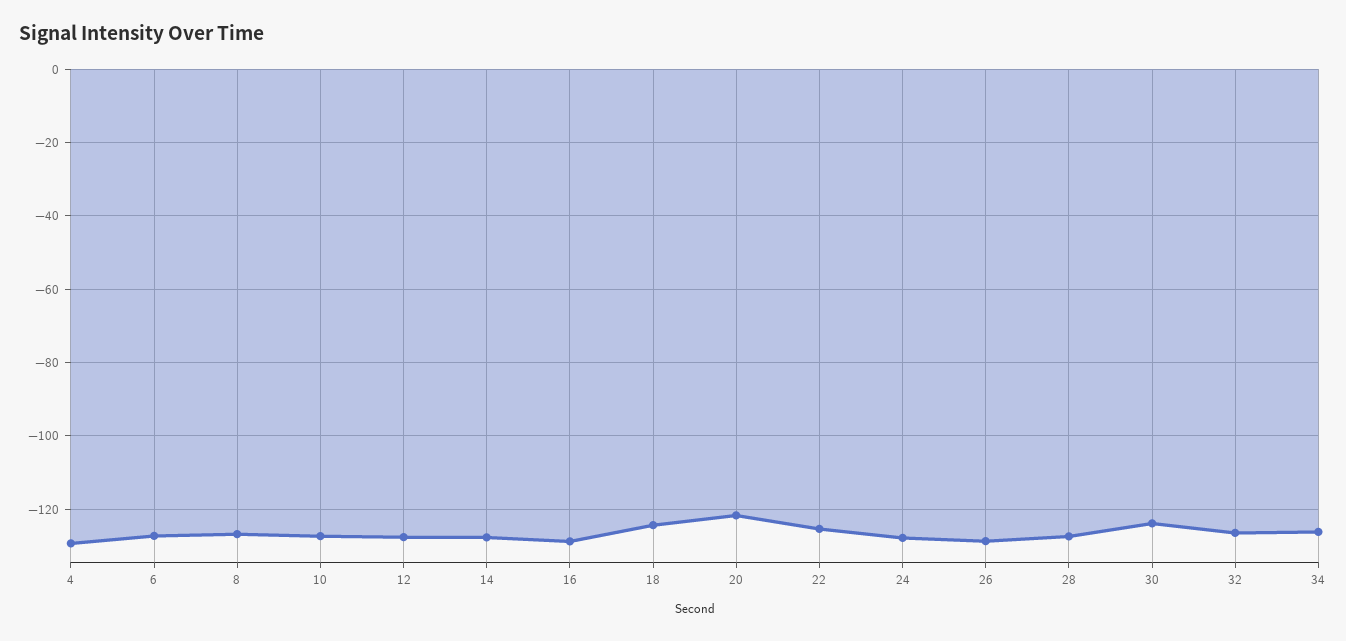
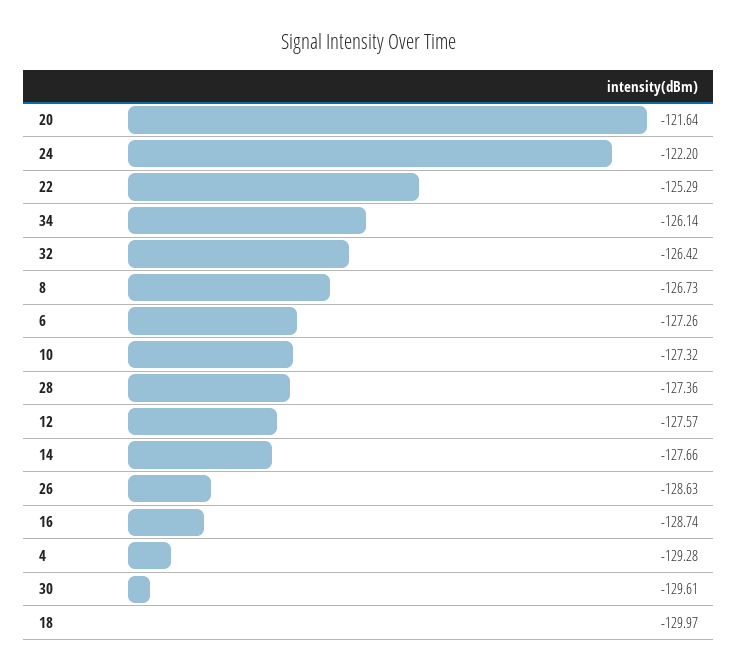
  {
    "4": -129.28,
    "6": -127.26,
    "8": -126.73,
    "10": -127.32,
    "12": -127.57,
    "14": -127.66,
    "16": -128.74,
-   "18": -124,
+   "18": -129.97,
    "20": -121.64,
    "22": -125.29,
-   "24": -128,
+   "24": -122.2,
    "26": -128.63,
    "28": -127.36,
-   "30": -124,
+   "30": -129.61,
    "32": -126.42,
    "34": -126.14
  }

